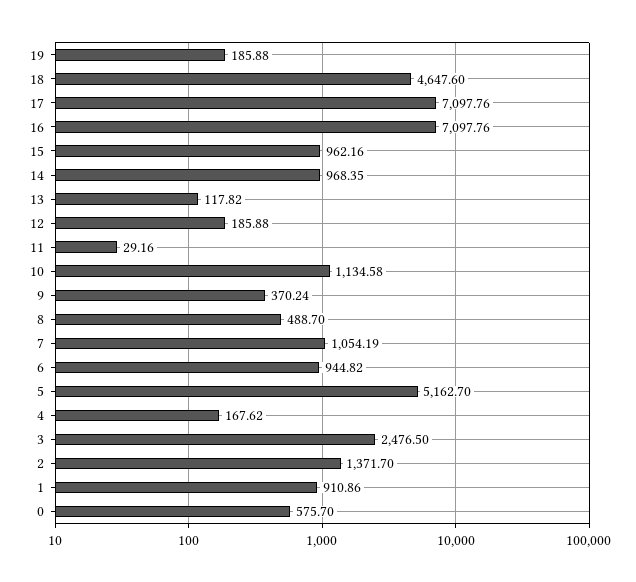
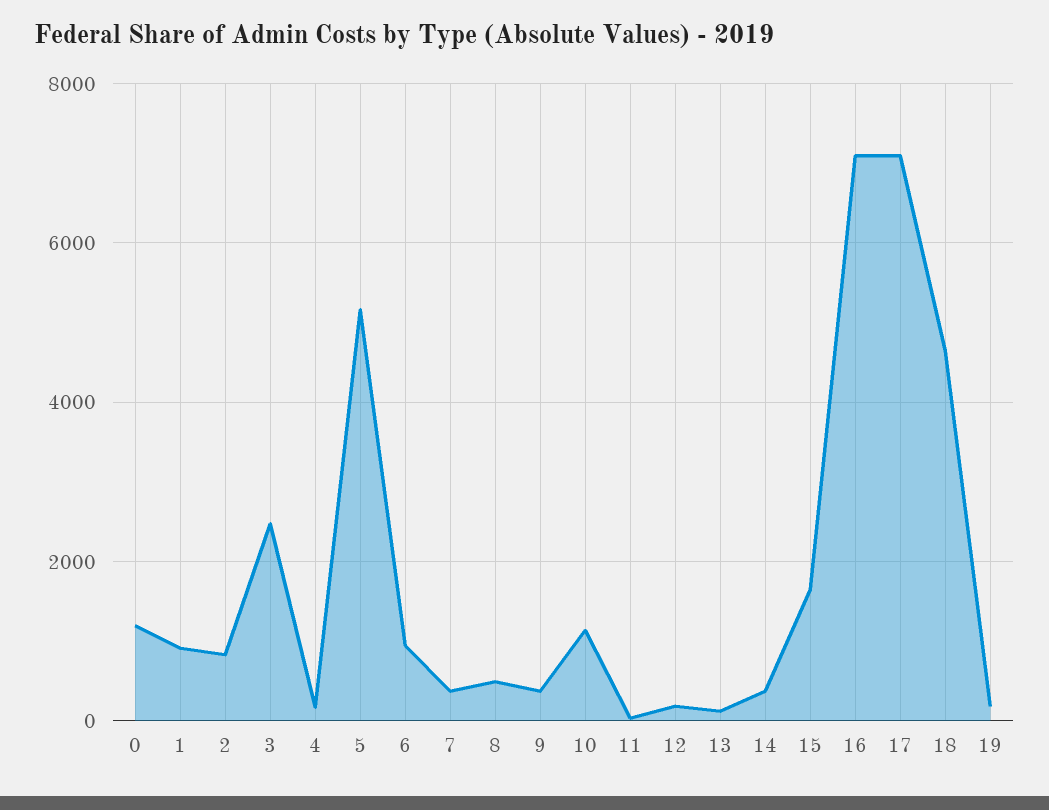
  {
    "19": 185.88,
    "18": 4647.6,
    "17": 7097.76,
    "16": 7097.76,
-   "15": 962.16,
+   "15": 1600,
-   "14": 968.35,
+   "14": 400,
    "13": 117.82,
    "12": 185.88,
    "11": 29.16,
    "10": 1134.58,
    "9": 370.24,
    "8": 488.7,
-   "7": 1054.19,
+   "7": 400,
    "6": 944.82,
    "5": 5162.7,
    "4": 167.62,
    "3": 2476.5,
-   "2": 1371.7,
+   "2": 800,
    "1": 910.86,
-   "0": 575.7
+   "0": 1200
  }

